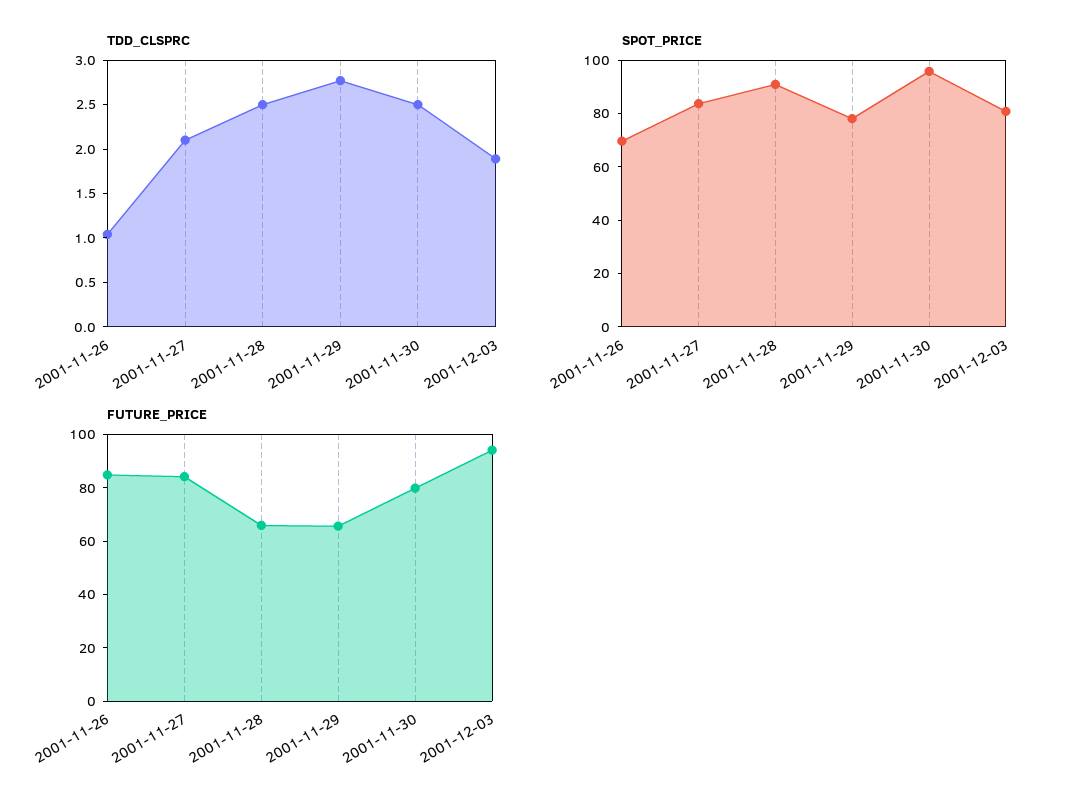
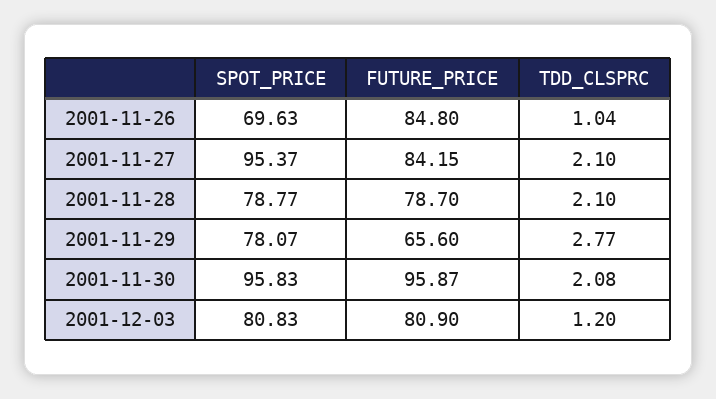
  {
    "TDD_CLSPRC": {
      "2001-11-26": 1.04,
      "2001-11-27": 2.1,
-     "2001-11-28": 2.5,
+     "2001-11-28": 2.1,
      "2001-11-29": 2.77,
-     "2001-11-30": 2.5,
+     "2001-11-30": 2.08,
-     "2001-12-03": 1.9
+     "2001-12-03": 1.2
    },
    "SPOT_PRICE": {
      "2001-11-26": 69.63,
-     "2001-11-27": 85,
+     "2001-11-27": 95.37,
-     "2001-11-28": 90,
+     "2001-11-28": 78.77,
      "2001-11-29": 78.07,
      "2001-11-30": 95.83,
      "2001-12-03": 80.83
    },
    "FUTURE_PRICE": {
      "2001-11-26": 84.8,
      "2001-11-27": 84.15,
-     "2001-11-28": 65,
+     "2001-11-28": 78.7,
      "2001-11-29": 65.6,
-     "2001-11-30": 80,
+     "2001-11-30": 95.87,
-     "2001-12-03": 95
+     "2001-12-03": 80.9
    }
  }

